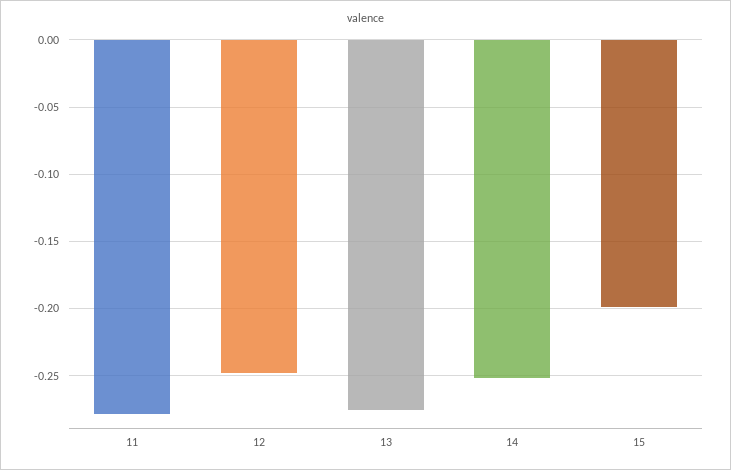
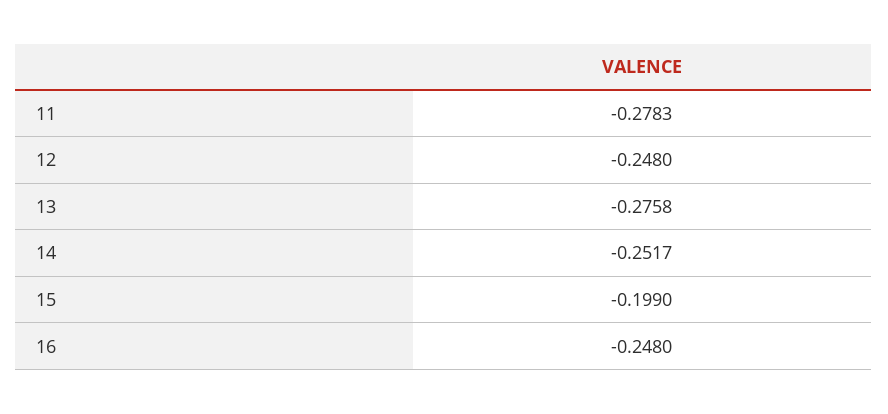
  {
    "11": -0.2783,
    "12": -0.248,
    "13": -0.2758,
    "14": -0.2517,
-   "15": -0.199
+   "15": -0.199,
+   "16": -0.248
  }

